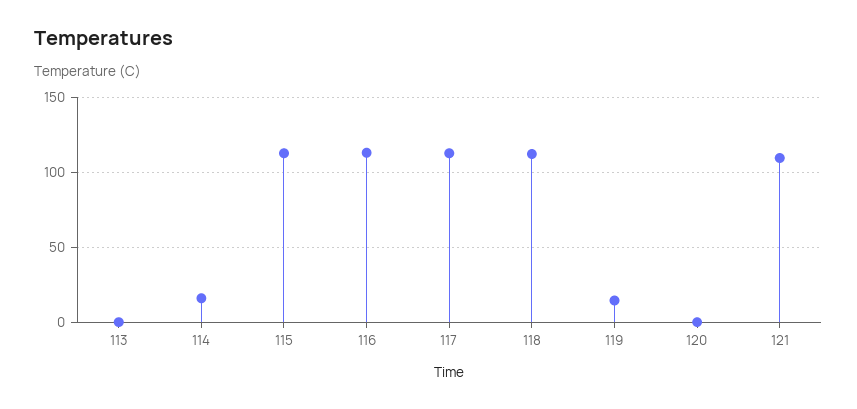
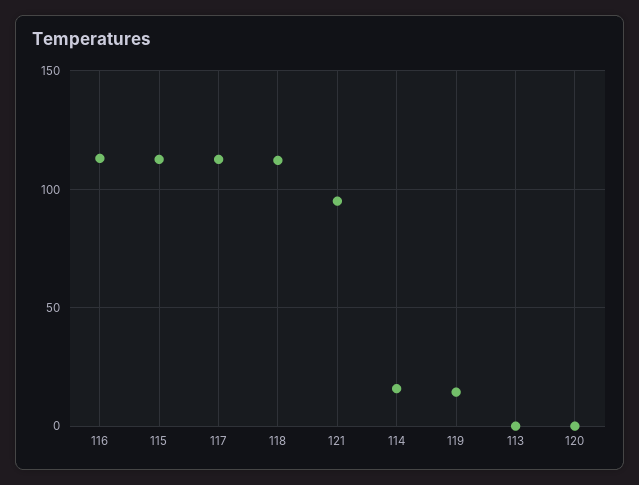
  {
    "113": 0,
    "114": 15,
    "115": 115,
    "116": 115,
    "117": 115,
    "118": 110,
    "119": 15,
    "120": 0,
-   "121": 110
+   "121": 95
  }

